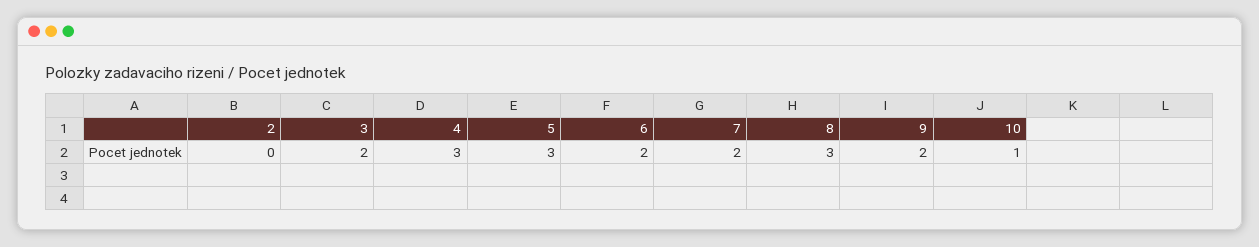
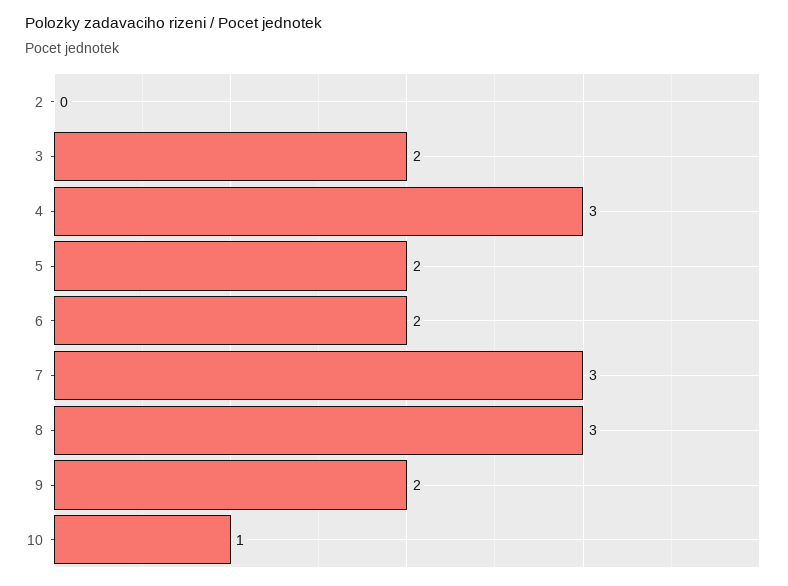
  {
    "2": 0,
    "3": 2,
    "4": 3,
-   "5": 3,
+   "5": 2,
    "6": 2,
-   "7": 2,
+   "7": 3,
    "8": 3,
    "9": 2,
    "10": 1
  }

